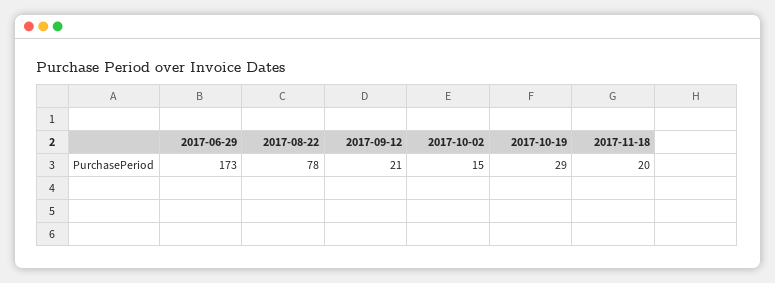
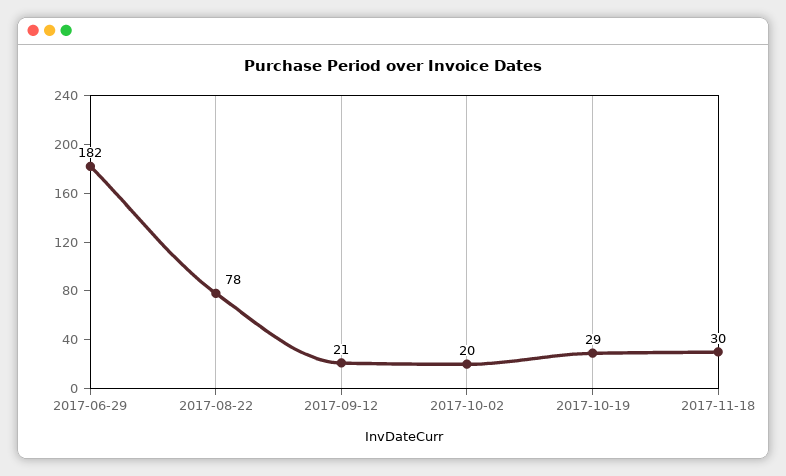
  {
-   "2017-06-29": 173,
+   "2017-06-29": 182,
    "2017-08-22": 78,
    "2017-09-12": 21,
-   "2017-10-02": 15,
+   "2017-10-02": 20,
    "2017-10-19": 29,
-   "2017-11-18": 20
+   "2017-11-18": 30
  }

